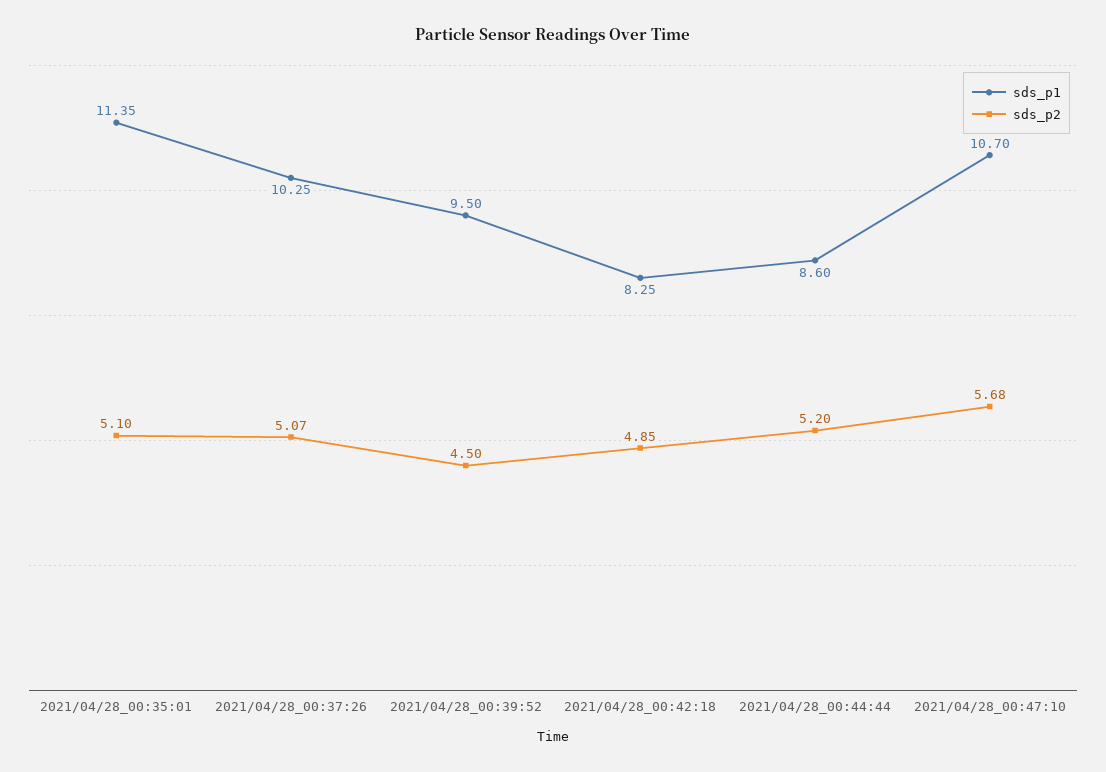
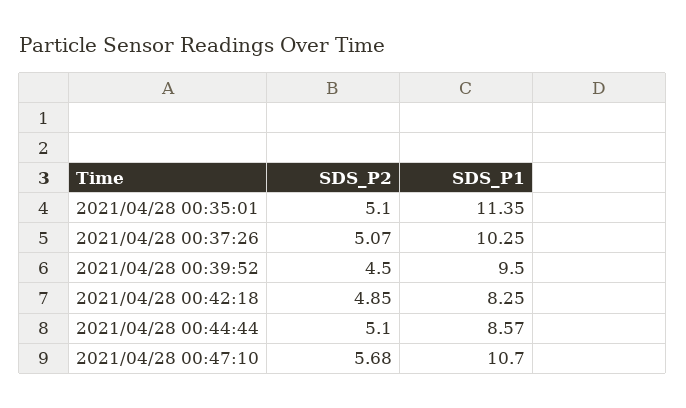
  {
    "sds_p1": {
      "2021/04/28_00:35:01": 11.35,
      "2021/04/28_00:37:26": 10.25,
      "2021/04/28_00:39:52": 9.5,
      "2021/04/28_00:42:18": 8.25,
-     "2021/04/28_00:44:44": 8.6,
+     "2021/04/28_00:44:44": 8.57,
      "2021/04/28_00:47:10": 10.7
    },
    "sds_p2": {
      "2021/04/28_00:35:01": 5.1,
      "2021/04/28_00:37:26": 5.07,
      "2021/04/28_00:39:52": 4.5,
      "2021/04/28_00:42:18": 4.85,
-     "2021/04/28_00:44:44": 5.2,
+     "2021/04/28_00:44:44": 5.1,
      "2021/04/28_00:47:10": 5.68
    }
  }

